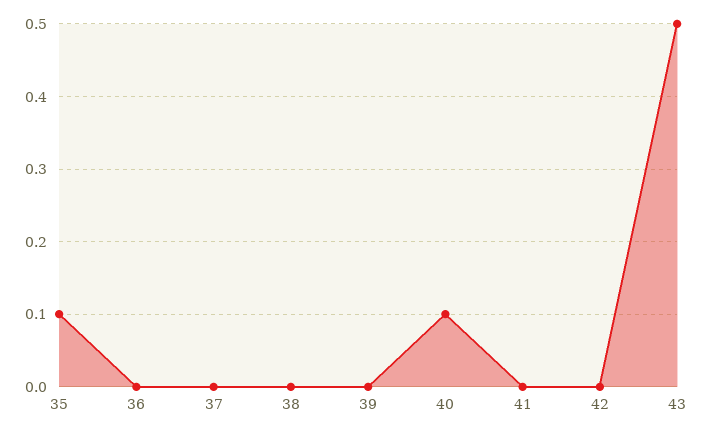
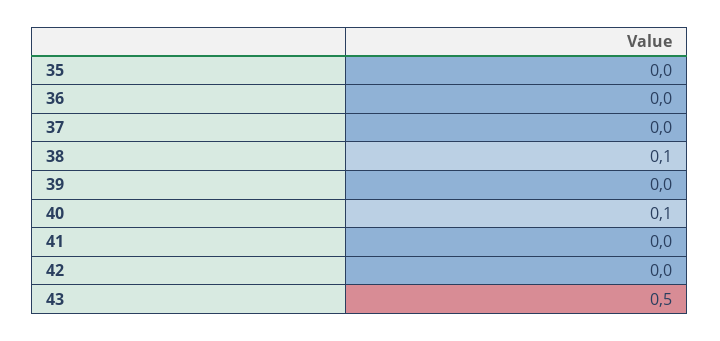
  {
-   "35": 0.1,
+   "35": 0,
    "36": 0,
    "37": 0,
-   "38": 0,
+   "38": 0.1,
    "39": 0,
    "40": 0.1,
    "41": 0,
    "42": 0,
    "43": 0.5
  }

